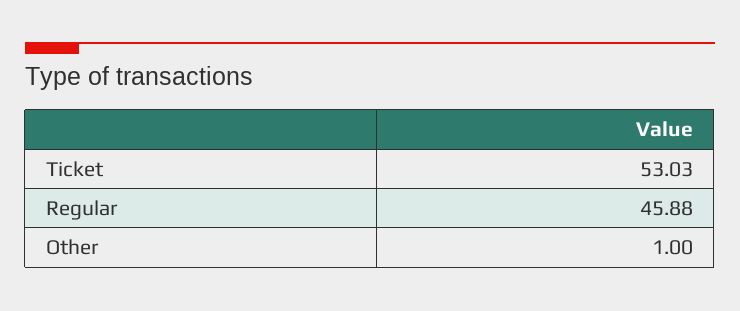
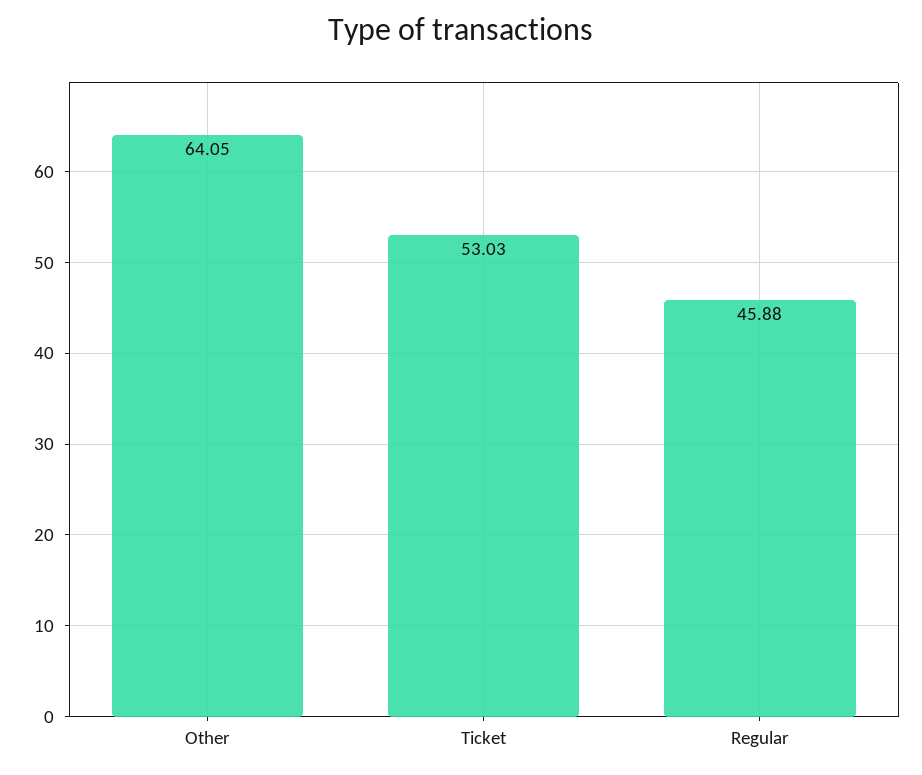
  {
    "Ticket": 53.03,
    "Regular": 45.88,
-   "Other": 1
+   "Other": 64.05
  }

